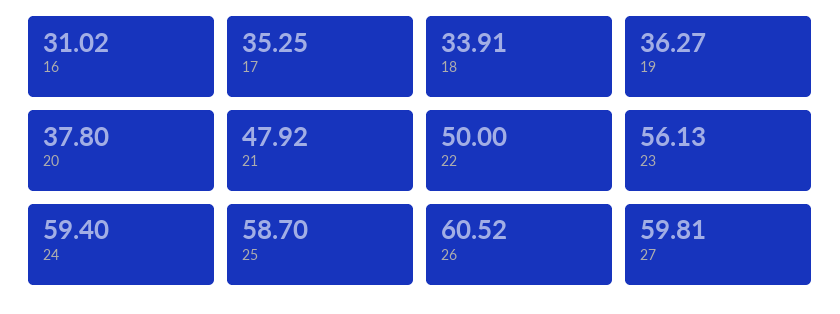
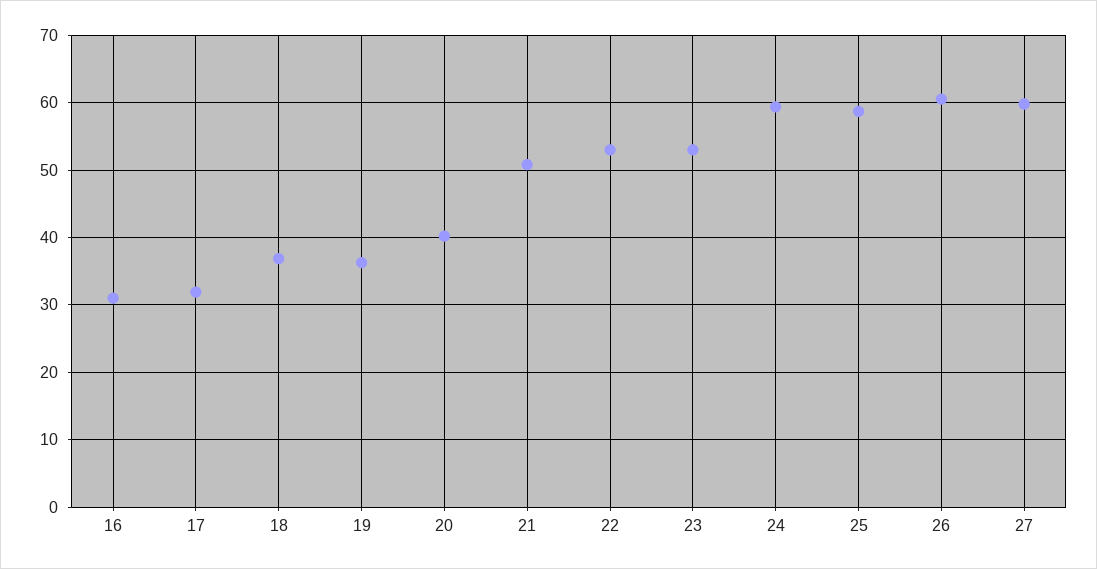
  {
    "16": 31.02,
-   "17": 35.25,
+   "17": 32,
-   "18": 33.91,
+   "18": 37,
    "19": 36.27,
-   "20": 37.8,
+   "20": 40,
-   "21": 47.92,
+   "21": 51,
-   "22": 50,
+   "22": 53,
-   "23": 56.13,
+   "23": 53,
    "24": 59.4,
    "25": 58.7,
    "26": 60.52,
    "27": 59.81
  }

